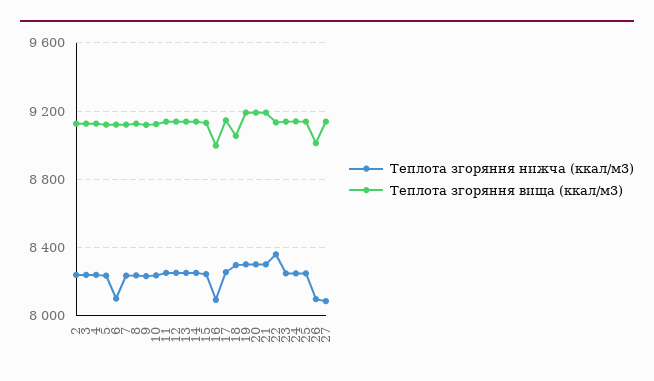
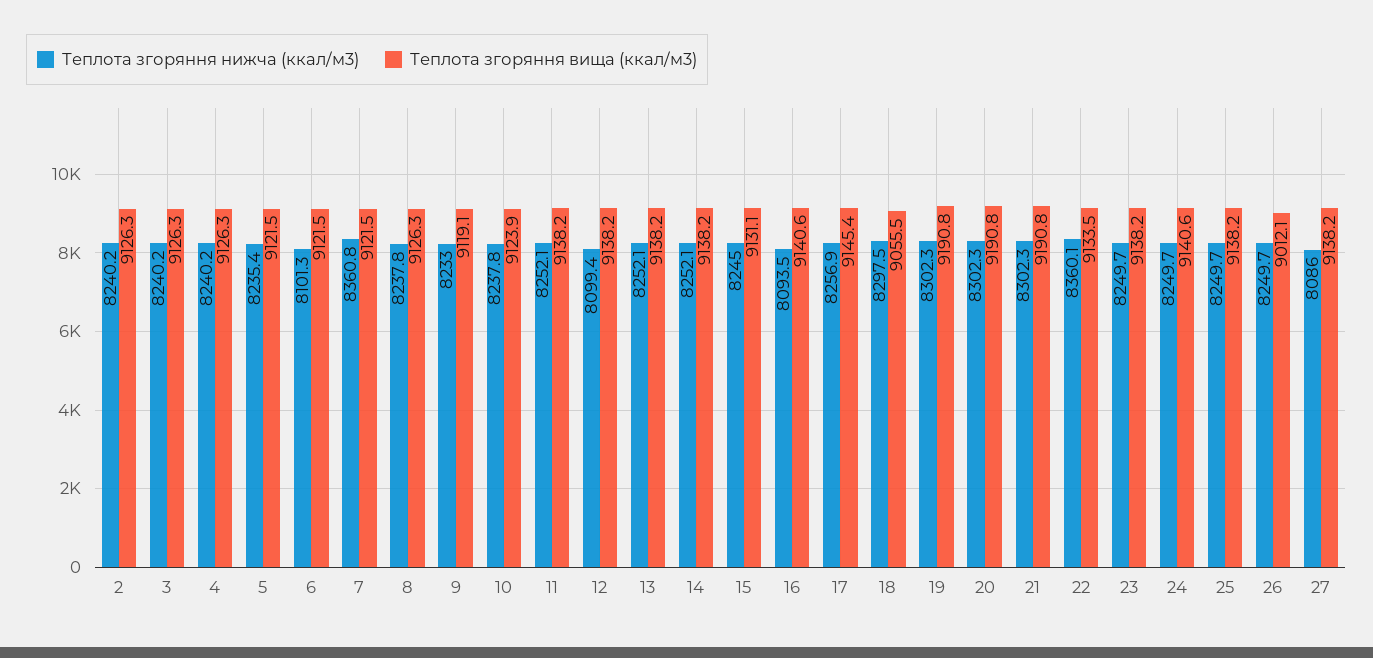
  {
    "Теплота згоряння нижча (ккал/м3)": {
      "2": 8240.2,
      "3": 8240.2,
      "4": 8240.2,
      "5": 8235.4,
      "6": 8101.3,
-     "7": 8250,
+     "7": 8360.8,
      "8": 8237.8,
      "9": 8233,
      "10": 8237.8,
      "11": 8252.1,
-     "12": 8250,
+     "12": 8099.4,
      "13": 8252.1,
      "14": 8252.1,
      "15": 8245,
      "16": 8093.5,
      "17": 8256.9,
      "18": 8297.5,
      "19": 8302.3,
      "20": 8302.3,
      "21": 8302.3,
      "22": 8360.1,
      "23": 8249.7,
      "24": 8249.7,
      "25": 8249.7,
-     "26": 8100,
+     "26": 8249.7,
      "27": 8086
    },
    "Теплота згоряння вища (ккал/м3)": {
      "2": 9126.3,
      "3": 9126.3,
      "4": 9126.3,
      "5": 9121.5,
      "6": 9121.5,
      "7": 9121.5,
      "8": 9126.3,
      "9": 9119.1,
      "10": 9123.9,
      "11": 9138.2,
      "12": 9138.2,
      "13": 9138.2,
      "14": 9138.2,
      "15": 9131.1,
-     "16": 9000,
+     "16": 9140.6,
      "17": 9145.4,
      "18": 9055.5,
      "19": 9190.8,
      "20": 9190.8,
      "21": 9190.8,
      "22": 9133.5,
      "23": 9138.2,
      "24": 9140.6,
      "25": 9138.2,
      "26": 9012.1,
      "27": 9138.2
    }
  }

